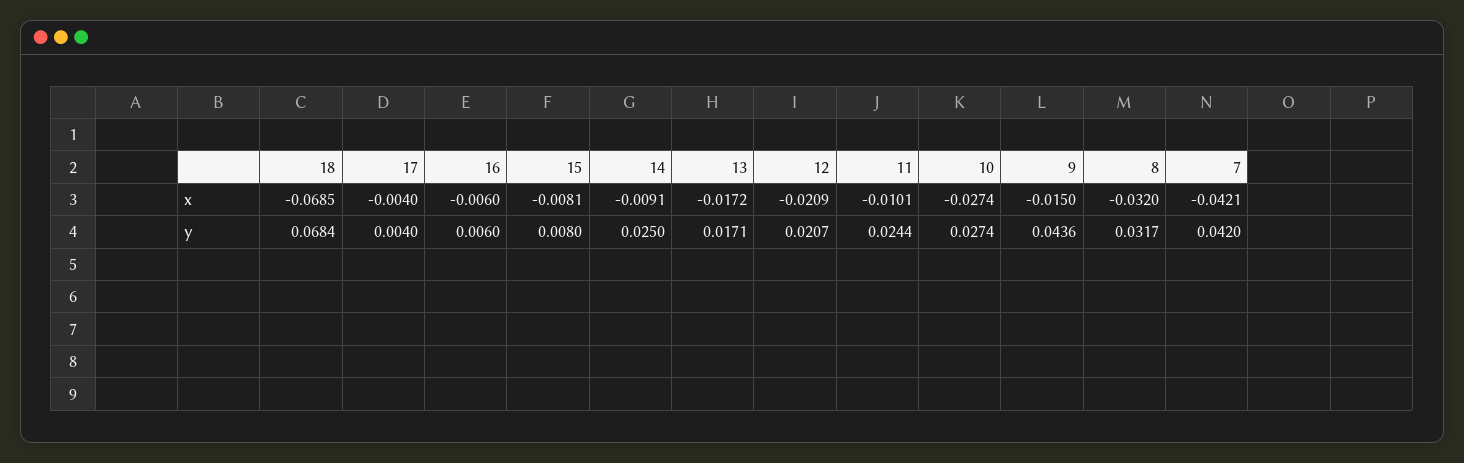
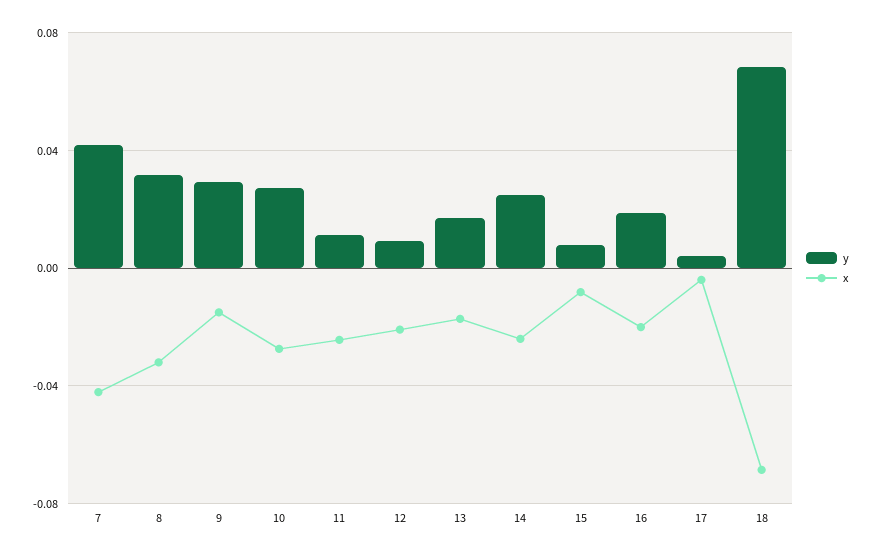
  {
    "x": {
      "18": -0.0685,
      "17": -0.004,
-     "16": -0.006,
+     "16": -0.02,
      "15": -0.0081,
-     "14": -0.0091,
+     "14": -0.025,
      "13": -0.0172,
      "12": -0.0209,
-     "11": -0.0101,
+     "11": -0.025,
      "10": -0.0274,
      "9": -0.015,
      "8": -0.032,
      "7": -0.0421
    },
    "y": {
      "18": 0.0684,
      "17": 0.004,
-     "16": 0.006,
+     "16": 0.02,
      "15": 0.008,
      "14": 0.025,
      "13": 0.0171,
-     "12": 0.0207,
+     "12": 0.01,
-     "11": 0.0244,
+     "11": 0.01,
      "10": 0.0274,
-     "9": 0.0436,
+     "9": 0.03,
      "8": 0.0317,
      "7": 0.042
    }
  }

